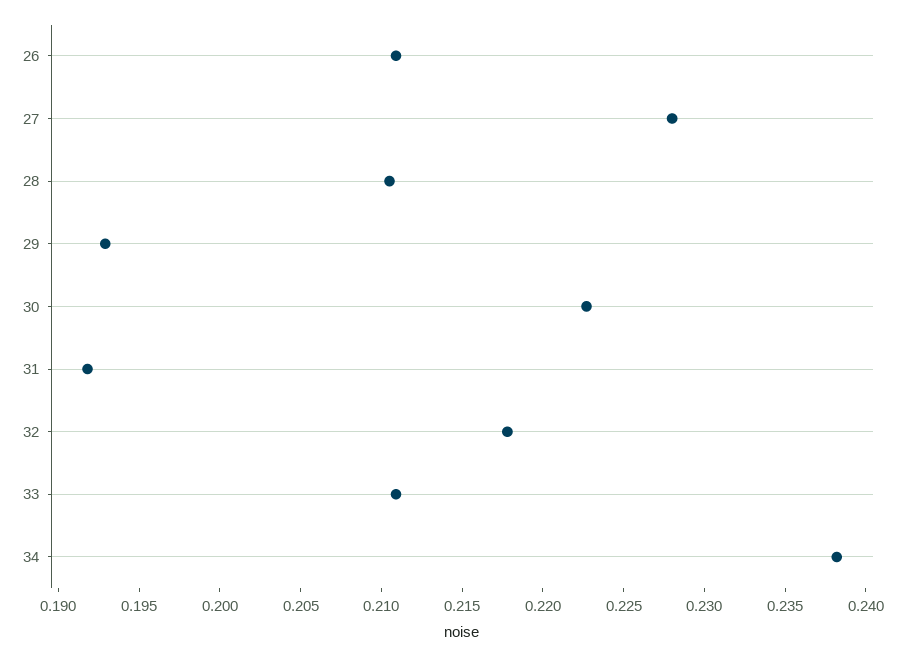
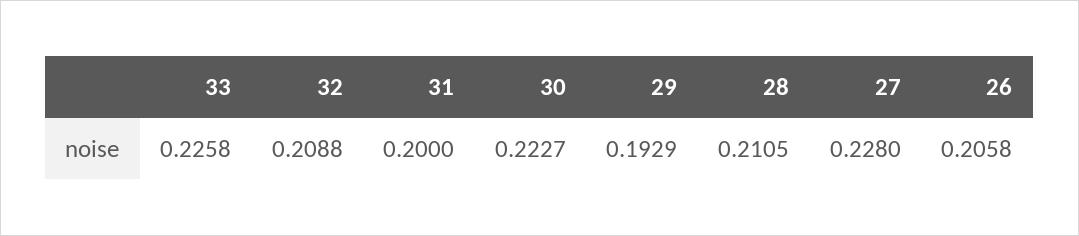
  {
-   "26": 0.211,
+   "26": 0.2058,
    "27": 0.228,
    "28": 0.2105,
    "29": 0.1929,
    "30": 0.2227,
-   "31": 0.192,
+   "31": 0.2,
-   "32": 0.218,
+   "32": 0.2088,
-   "33": 0.211,
+   "33": 0.2258
-   "34": 0.238
  }

